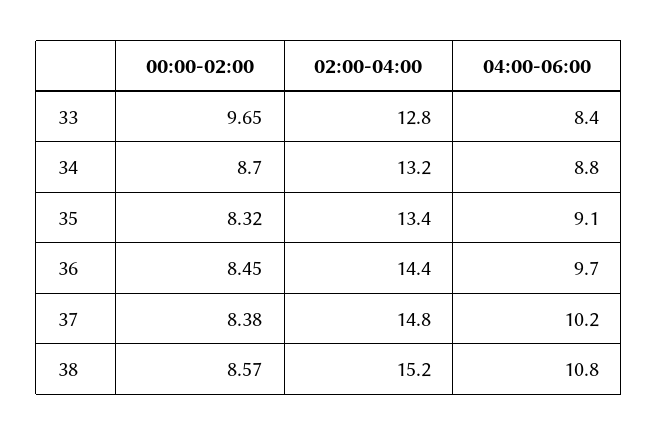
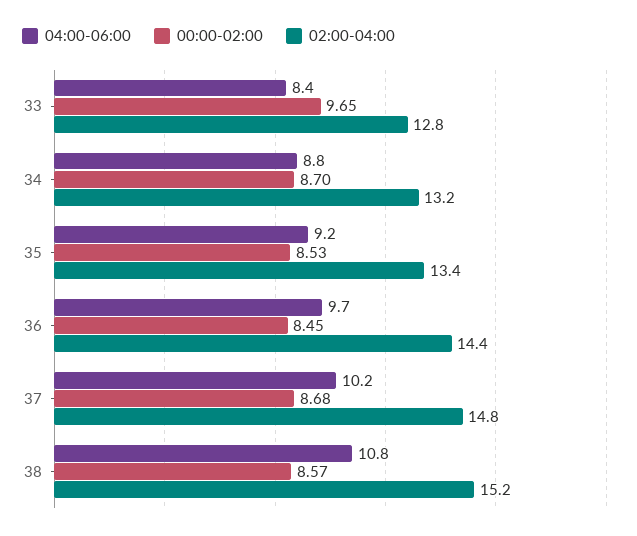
  {
    "00:00-02:00": {
      "33": 9.65,
      "34": 8.7,
-     "35": 8.32,
+     "35": 8.53,
      "36": 8.45,
-     "37": 8.38,
+     "37": 8.68,
      "38": 8.57
    },
    "02:00-04:00": {
      "33": 12.8,
      "34": 13.2,
      "35": 13.4,
      "36": 14.4,
      "37": 14.8,
      "38": 15.2
    },
    "04:00-06:00": {
      "33": 8.4,
      "34": 8.8,
-     "35": 9.1,
+     "35": 9.2,
      "36": 9.7,
      "37": 10.2,
      "38": 10.8
    }
  }

